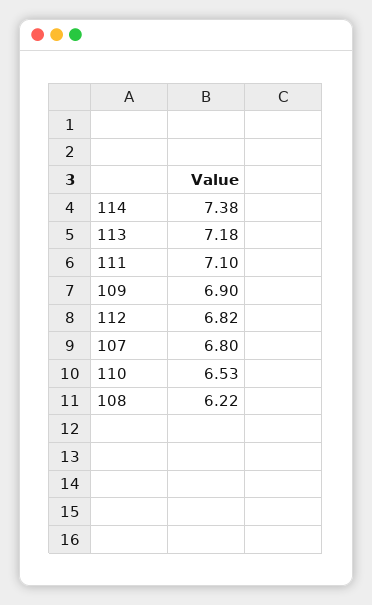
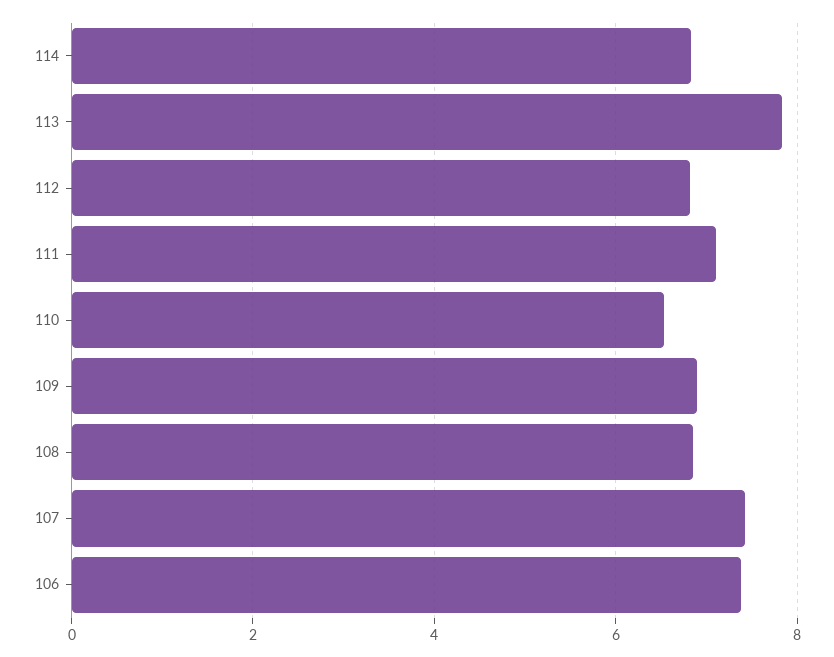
  {
-   "114": 7.38,
+   "114": 6.8,
-   "113": 7.18,
+   "113": 7.8,
    "111": 7.1,
    "109": 6.9,
    "112": 6.82,
-   "107": 6.8,
+   "107": 7.4,
    "110": 6.53,
-   "108": 6.22
+   "108": 6.8,
+   "106": 7.4
  }

